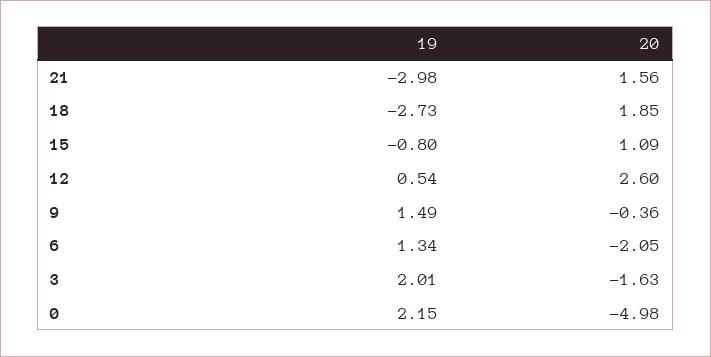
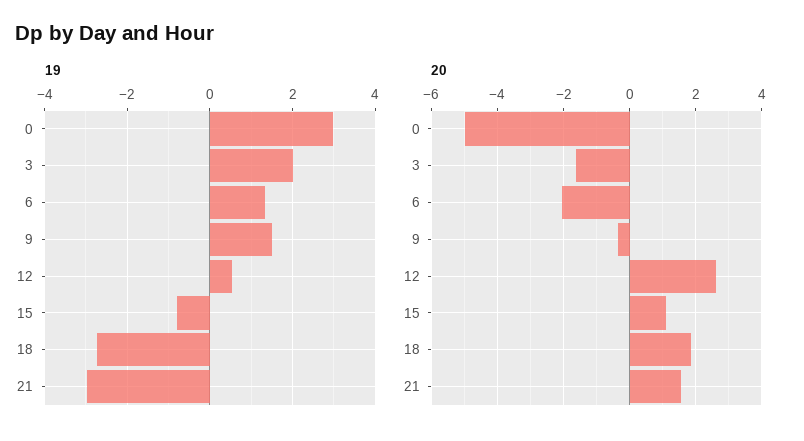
  {
    "19": {
      "21": -2.98,
      "18": -2.73,
      "15": -0.8,
      "12": 0.54,
      "9": 1.49,
      "6": 1.34,
      "3": 2.01,
-     "0": 2.15
+     "0": 3
    },
    "20": {
      "21": 1.56,
      "18": 1.85,
      "15": 1.09,
      "12": 2.6,
      "9": -0.36,
      "6": -2.05,
      "3": -1.63,
      "0": -4.98
    }
  }

